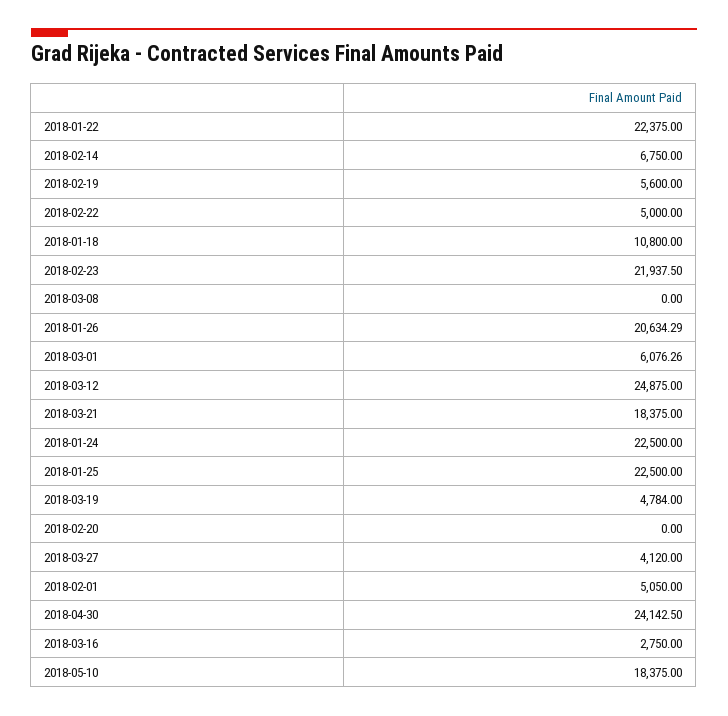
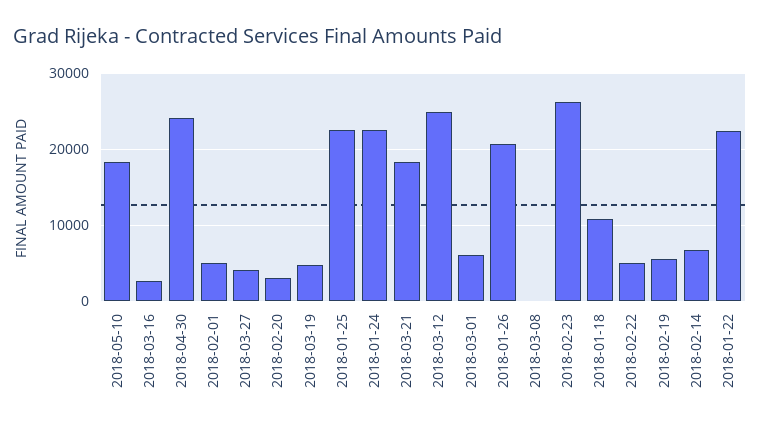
  {
    "2018-01-22": 22375,
    "2018-02-14": 6750,
    "2018-02-19": 5600,
    "2018-02-22": 5000,
    "2018-01-18": 10800,
-   "2018-02-23": 21937.5,
+   "2018-02-23": 26000,
    "2018-03-08": 0,
    "2018-01-26": 20634.29,
    "2018-03-01": 6076.26,
    "2018-03-12": 24875,
    "2018-03-21": 18375,
    "2018-01-24": 22500,
    "2018-01-25": 22500,
    "2018-03-19": 4784,
-   "2018-02-20": 0,
+   "2018-02-20": 3000,
    "2018-03-27": 4120,
    "2018-02-01": 5050,
    "2018-04-30": 24142.5,
    "2018-03-16": 2750,
    "2018-05-10": 18375
  }

